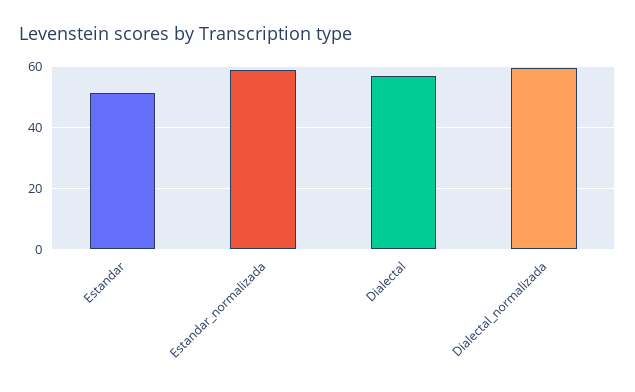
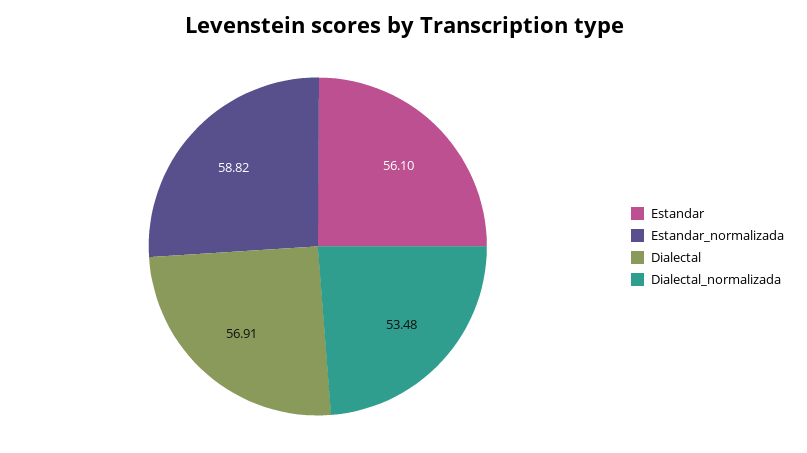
  {
-   "Estandar": 52,
+   "Estandar": 56.1,
    "Estandar_normalizada": 58.82,
    "Dialectal": 56.91,
-   "Dialectal_normalizada": 60
+   "Dialectal_normalizada": 53.48
  }

